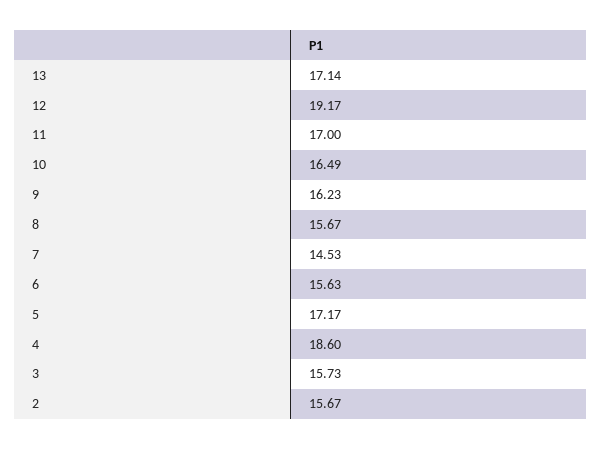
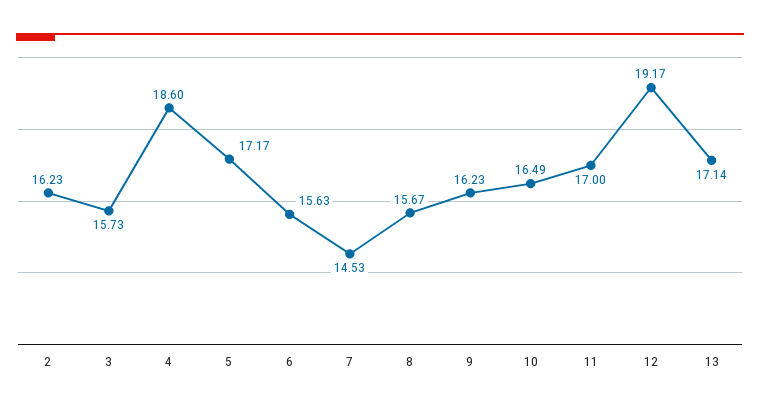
  {
    "13": 17.14,
    "12": 19.17,
    "11": 17,
    "10": 16.49,
    "9": 16.23,
    "8": 15.67,
    "7": 14.53,
    "6": 15.63,
    "5": 17.17,
    "4": 18.6,
    "3": 15.73,
-   "2": 15.67
+   "2": 16.23
  }

